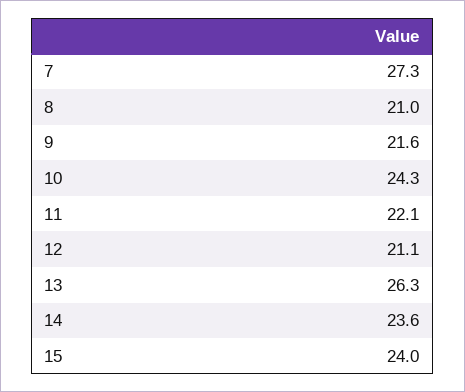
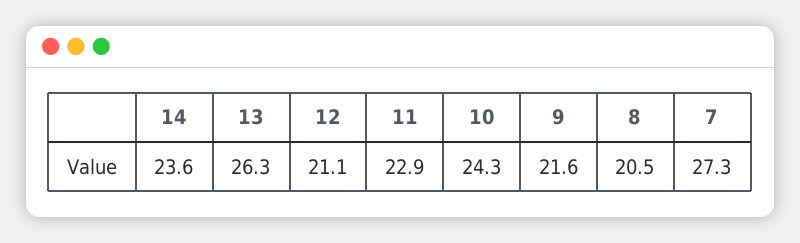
  {
    "7": 27.3,
-   "8": 21,
+   "8": 20.5,
    "9": 21.6,
    "10": 24.3,
-   "11": 22.1,
+   "11": 22.9,
    "12": 21.1,
    "13": 26.3,
-   "14": 23.6,
+   "14": 23.6
-   "15": 24
  }

